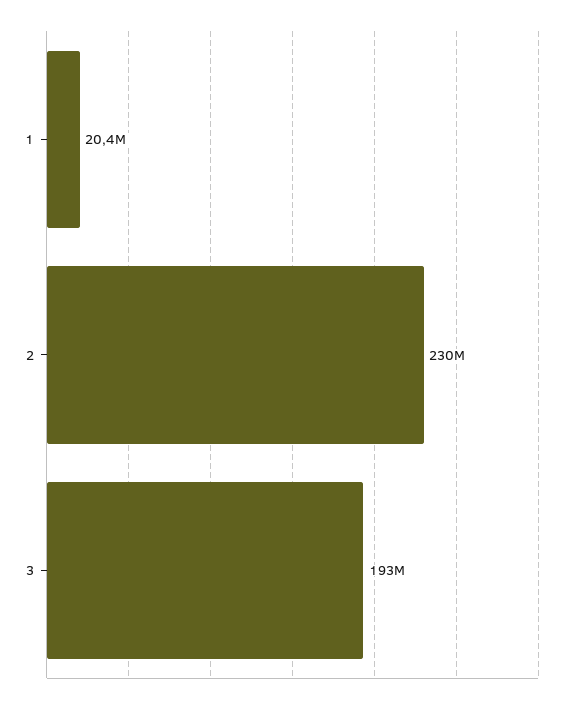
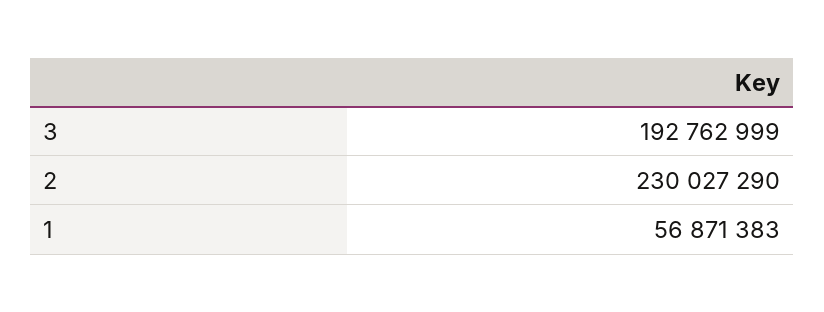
  {
-   "1": 20400000,
+   "1": 56871383,
    "2": 230027290,
    "3": 192762999
  }

